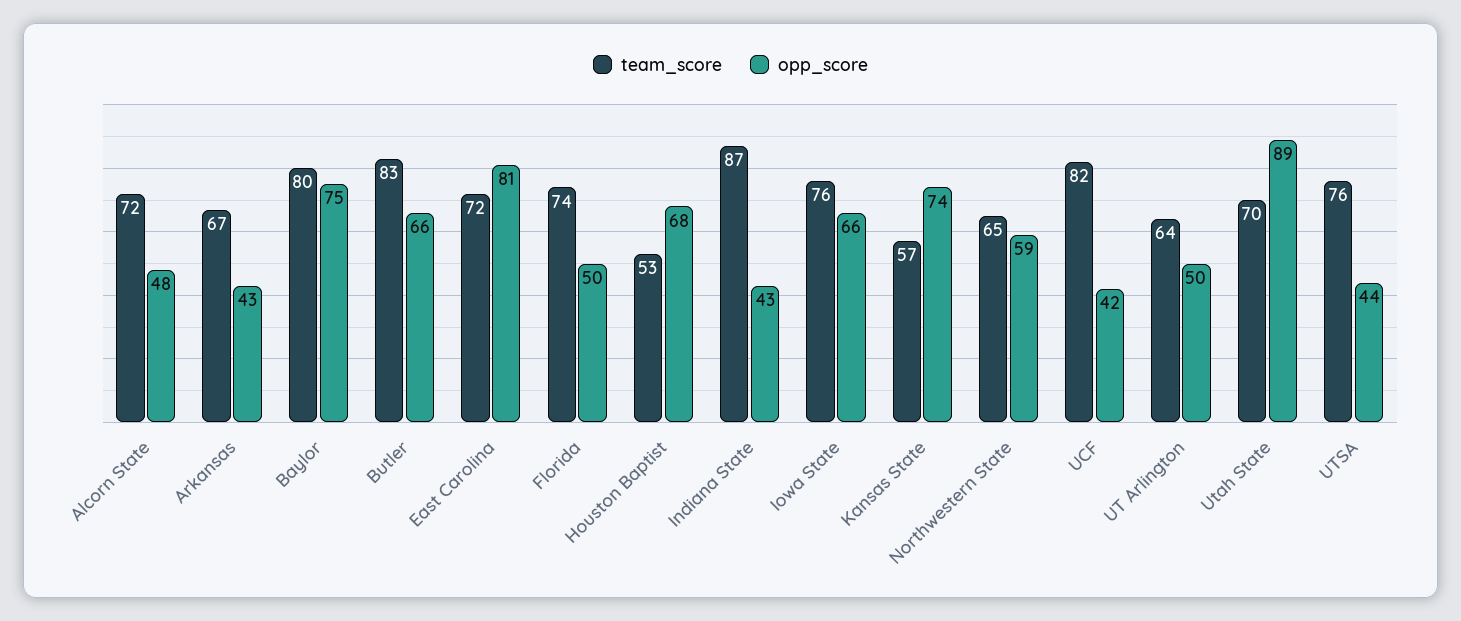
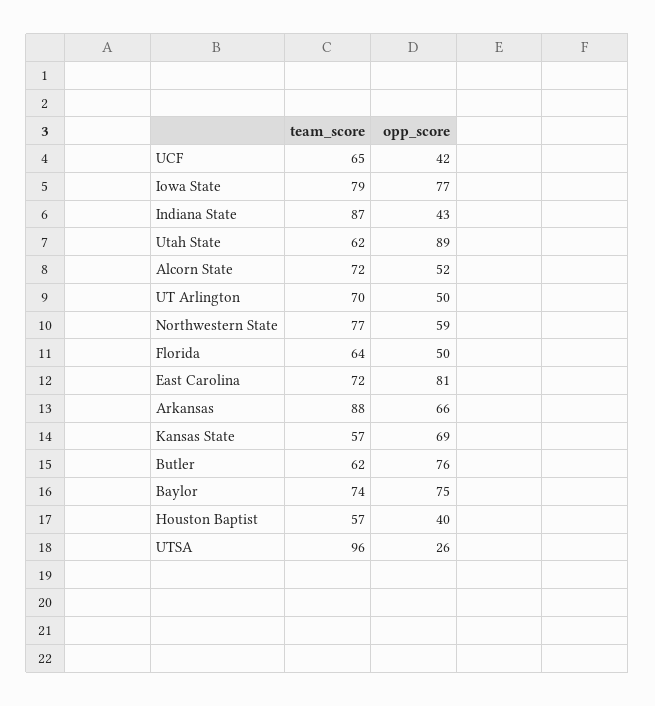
  {
    "team_score": {
      "Alcorn State": 72,
-     "Arkansas": 67,
+     "Arkansas": 88,
-     "Baylor": 80,
+     "Baylor": 74,
-     "Butler": 83,
+     "Butler": 62,
      "East Carolina": 72,
-     "Florida": 74,
+     "Florida": 64,
-     "Houston Baptist": 53,
+     "Houston Baptist": 57,
      "Indiana State": 87,
-     "Iowa State": 76,
+     "Iowa State": 79,
      "Kansas State": 57,
-     "Northwestern State": 65,
+     "Northwestern State": 77,
-     "UCF": 82,
+     "UCF": 65,
-     "UT Arlington": 64,
+     "UT Arlington": 70,
-     "Utah State": 70,
+     "Utah State": 62,
-     "UTSA": 76
+     "UTSA": 96
    },
    "opp_score": {
-     "Alcorn State": 48,
+     "Alcorn State": 52,
-     "Arkansas": 43,
+     "Arkansas": 66,
      "Baylor": 75,
-     "Butler": 66,
+     "Butler": 76,
      "East Carolina": 81,
      "Florida": 50,
-     "Houston Baptist": 68,
+     "Houston Baptist": 40,
      "Indiana State": 43,
-     "Iowa State": 66,
+     "Iowa State": 77,
-     "Kansas State": 74,
+     "Kansas State": 69,
      "Northwestern State": 59,
      "UCF": 42,
      "UT Arlington": 50,
      "Utah State": 89,
-     "UTSA": 44
+     "UTSA": 26
    }
  }

